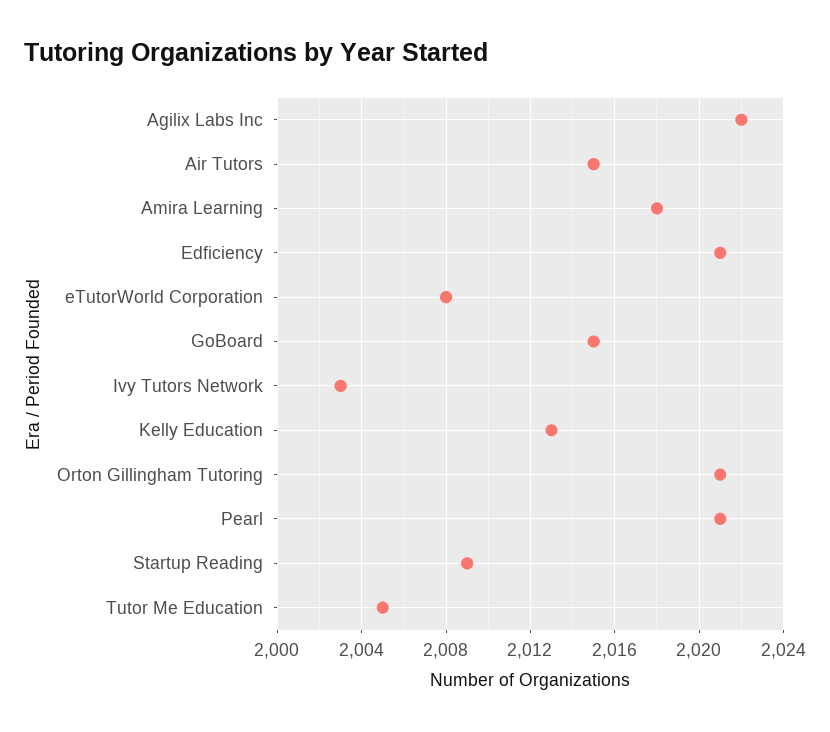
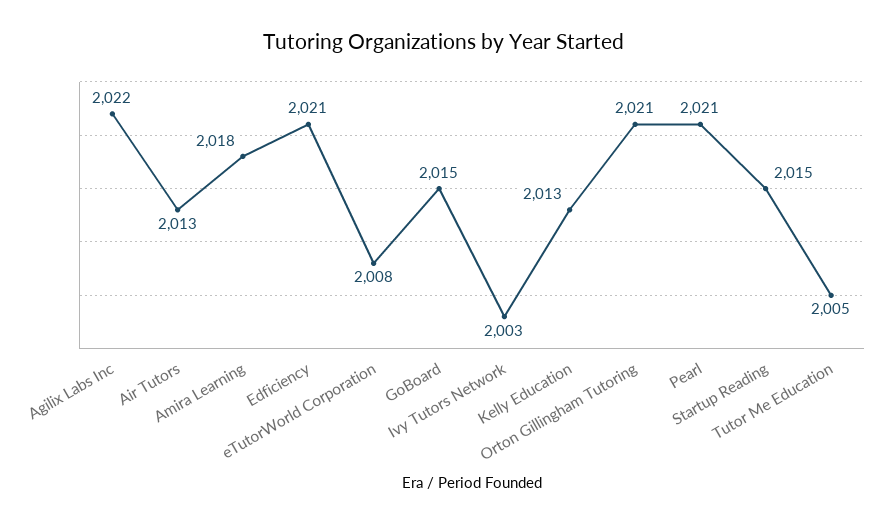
  {
    "Agilix Labs Inc": 2022,
-   "Air Tutors": 2015,
+   "Air Tutors": 2013,
    "Amira Learning": 2018,
    "Edficiency": 2021,
    "eTutorWorld Corporation": 2008,
    "GoBoard": 2015,
    "Ivy Tutors Network": 2003,
    "Kelly Education": 2013,
    "Orton Gillingham Tutoring": 2021,
    "Pearl": 2021,
-   "Startup Reading": 2009,
+   "Startup Reading": 2015,
    "Tutor Me Education": 2005
  }

